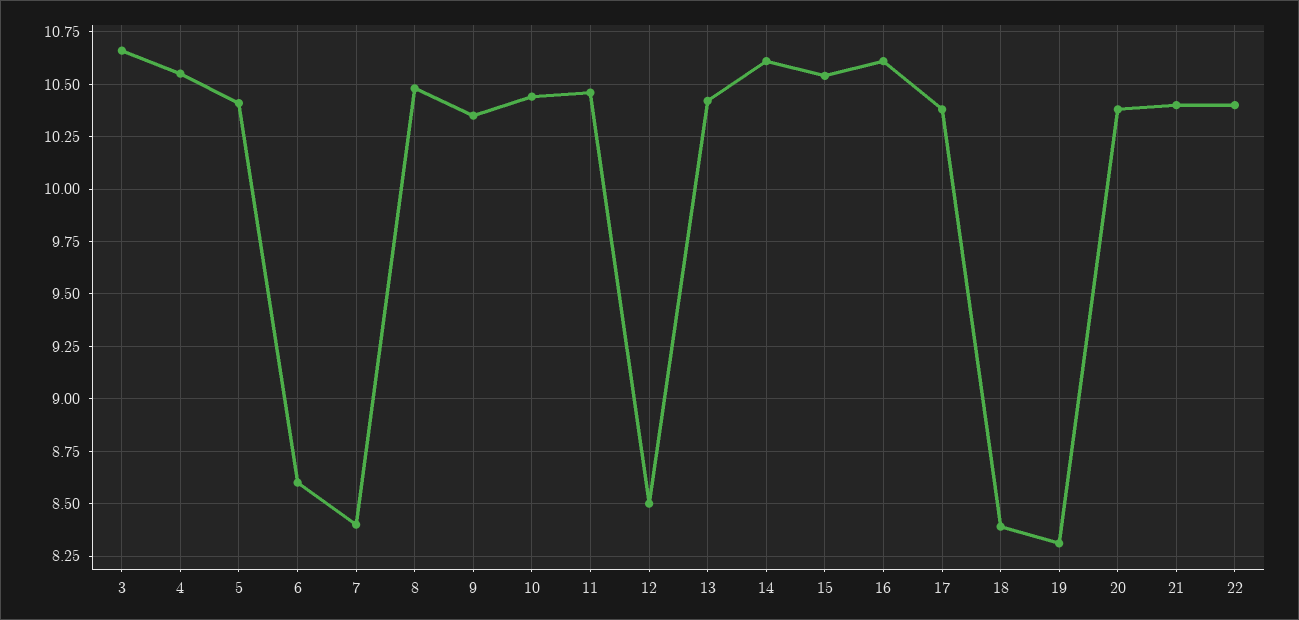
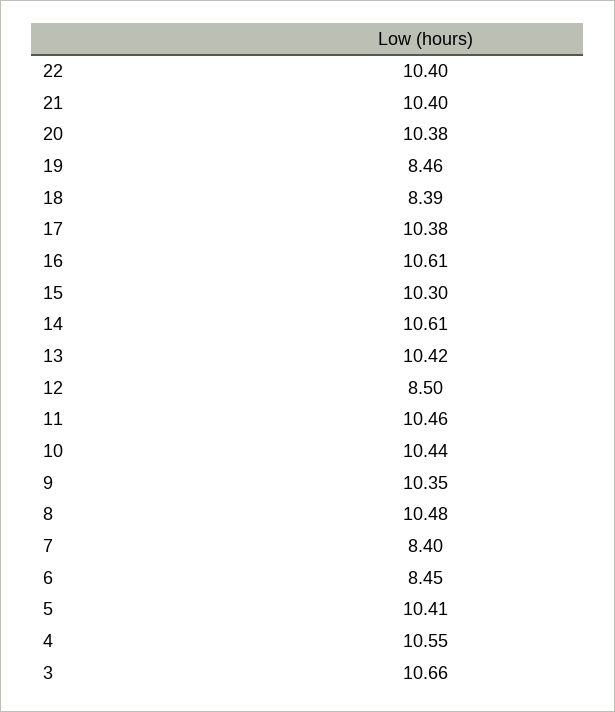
  {
    "3": 10.66,
    "4": 10.55,
    "5": 10.41,
-   "6": 8.6,
+   "6": 8.45,
    "7": 8.4,
    "8": 10.48,
    "9": 10.35,
    "10": 10.44,
    "11": 10.46,
    "12": 8.5,
    "13": 10.42,
    "14": 10.61,
-   "15": 10.55,
+   "15": 10.3,
    "16": 10.61,
    "17": 10.38,
    "18": 8.39,
-   "19": 8.3,
+   "19": 8.46,
    "20": 10.38,
    "21": 10.4,
    "22": 10.4
  }

